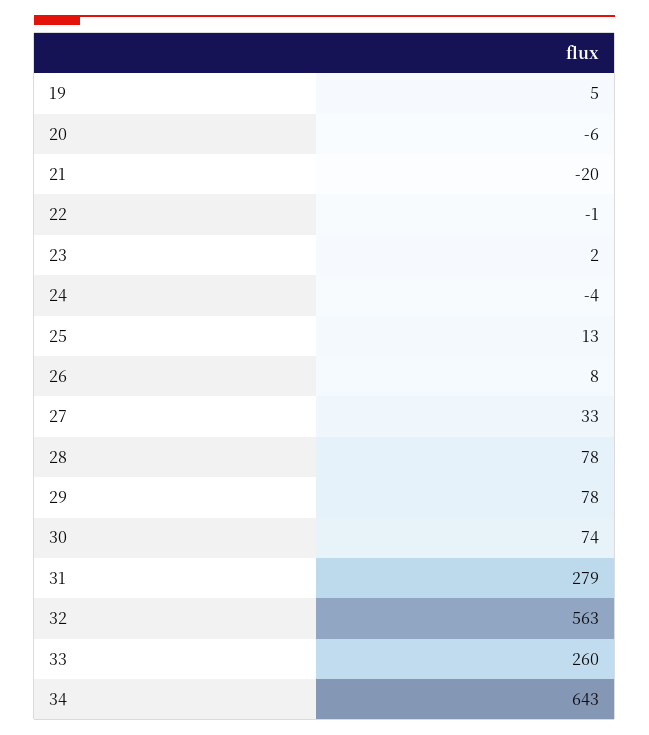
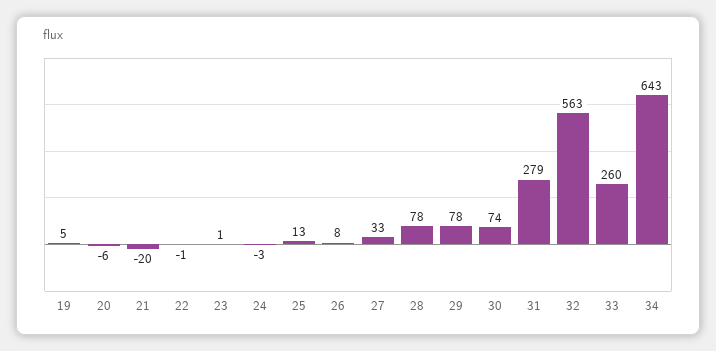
  {
    "19": 5,
    "20": -6,
    "21": -20,
    "22": -1,
-   "23": 2,
+   "23": 1,
-   "24": -4,
+   "24": -3,
    "25": 13,
    "26": 8,
    "27": 33,
    "28": 78,
    "29": 78,
    "30": 74,
    "31": 279,
    "32": 563,
    "33": 260,
    "34": 643
  }

